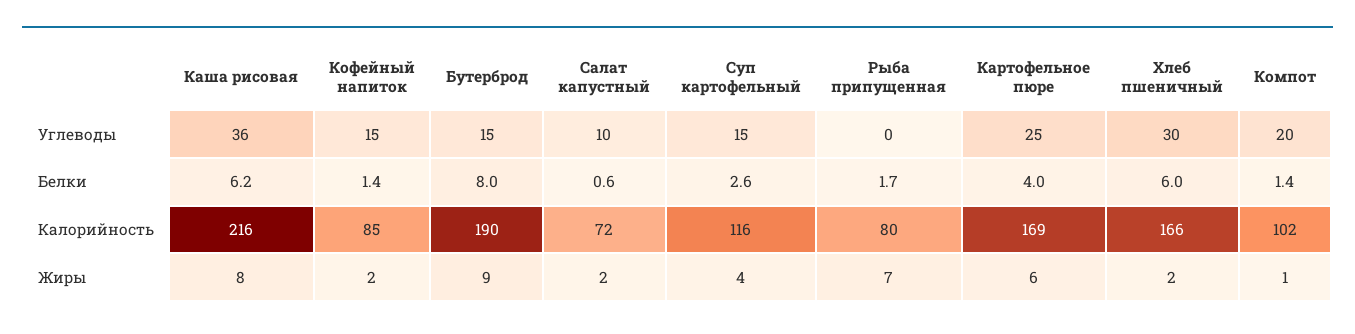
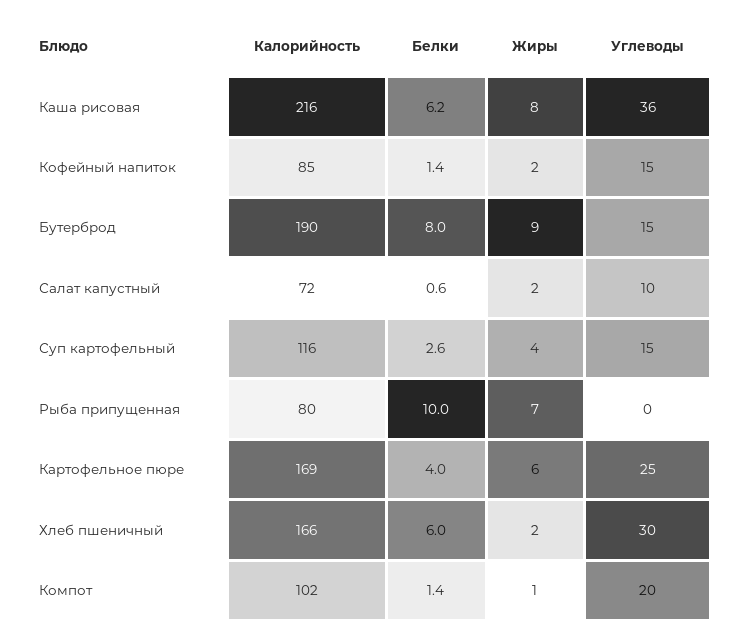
  {
    "Каша рисовая": {
      "Углеводы": 36,
      "Белки": 6.2,
      "Калорийность": 216,
      "Жиры": 8
    },
    "Кофейный напиток": {
      "Углеводы": 15,
      "Белки": 1.4,
      "Калорийность": 85,
      "Жиры": 2
    },
    "Бутерброд": {
      "Углеводы": 15,
      "Белки": 8,
      "Калорийность": 190,
      "Жиры": 9
    },
    "Салат капустный": {
      "Углеводы": 10,
      "Белки": 0.6,
      "Калорийность": 72,
      "Жиры": 2
    },
    "Суп картофельный": {
      "Углеводы": 15,
      "Белки": 2.6,
      "Калорийность": 116,
      "Жиры": 4
    },
    "Рыба припущенная": {
      "Углеводы": 0,
-     "Белки": 1.7,
+     "Белки": 10,
      "Калорийность": 80,
      "Жиры": 7
    },
    "Картофельное пюре": {
      "Углеводы": 25,
      "Белки": 4,
      "Калорийность": 169,
      "Жиры": 6
    },
    "Хлеб пшеничный": {
      "Углеводы": 30,
      "Белки": 6,
      "Калорийность": 166,
      "Жиры": 2
    },
    "Компот": {
      "Углеводы": 20,
      "Белки": 1.4,
      "Калорийность": 102,
      "Жиры": 1
    }
  }

